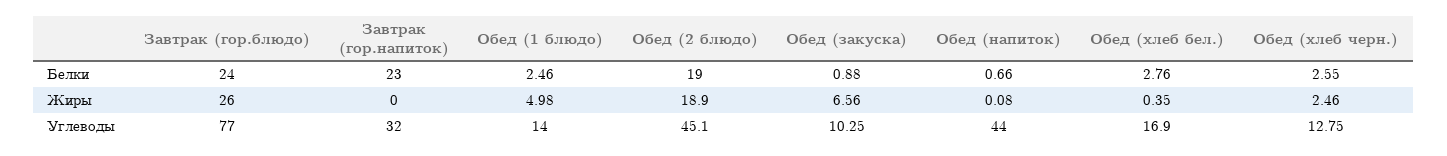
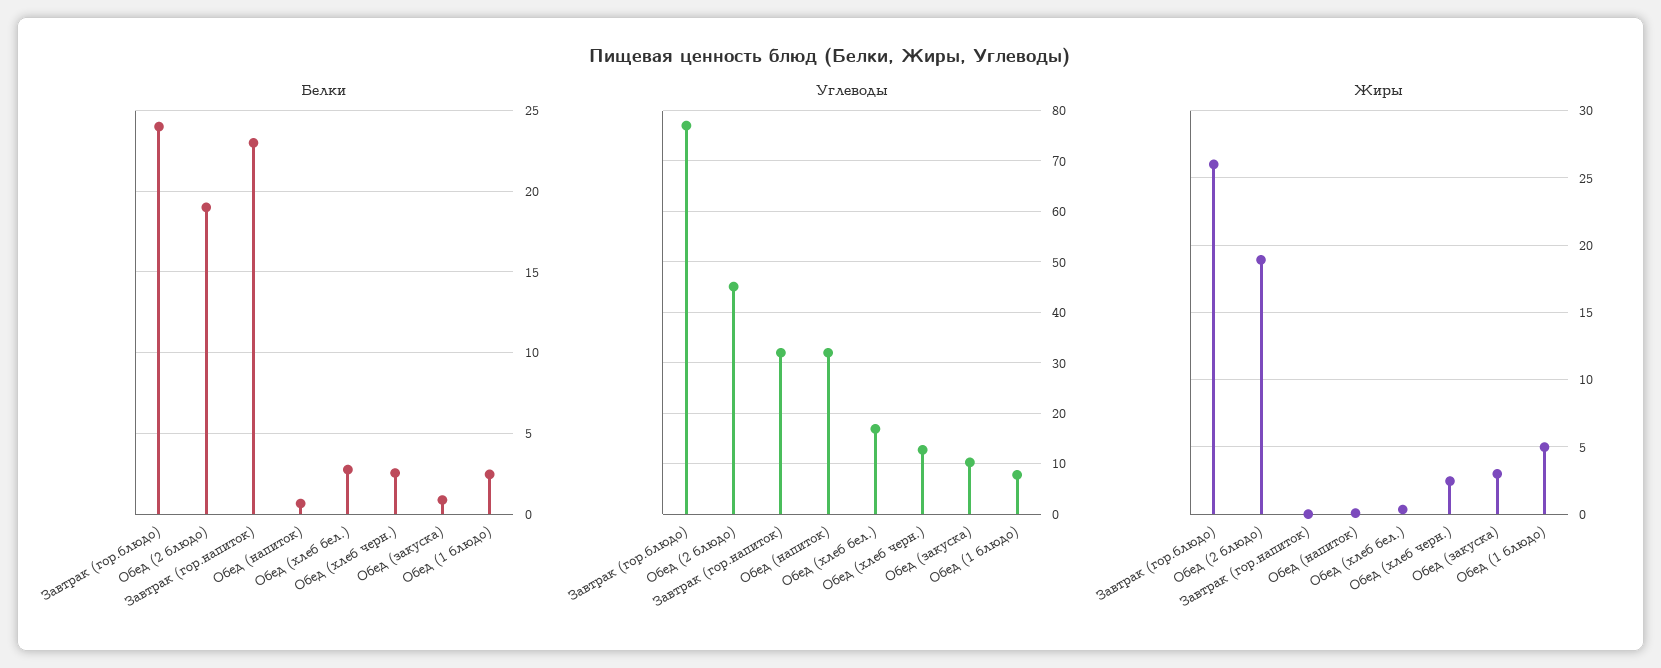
  {
    "Белки": {
      "Завтрак (гор.блюдо)": 24,
      "Завтрак (гор.напиток)": 23,
      "Обед (1 блюдо)": 2.46,
      "Обед (2 блюдо)": 19,
      "Обед (закуска)": 0.88,
      "Обед (напиток)": 0.66,
      "Обед (хлеб бел.)": 2.76,
      "Обед (хлеб черн.)": 2.55
    },
    "Жиры": {
      "Завтрак (гор.блюдо)": 26,
      "Завтрак (гор.напиток)": 0,
      "Обед (1 блюдо)": 4.98,
      "Обед (2 блюдо)": 18.9,
-     "Обед (закуска)": 6.56,
+     "Обед (закуска)": 3,
      "Обед (напиток)": 0.08,
      "Обед (хлеб бел.)": 0.35,
      "Обед (хлеб черн.)": 2.46
    },
    "Углеводы": {
      "Завтрак (гор.блюдо)": 77,
      "Завтрак (гор.напиток)": 32,
-     "Обед (1 блюдо)": 14,
+     "Обед (1 блюдо)": 8,
      "Обед (2 блюдо)": 45.1,
      "Обед (закуска)": 10.25,
-     "Обед (напиток)": 44,
+     "Обед (напиток)": 32,
      "Обед (хлеб бел.)": 16.9,
      "Обед (хлеб черн.)": 12.75
    }
  }

